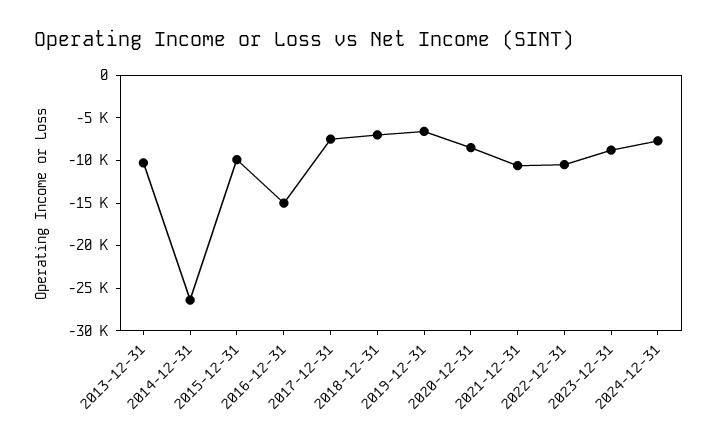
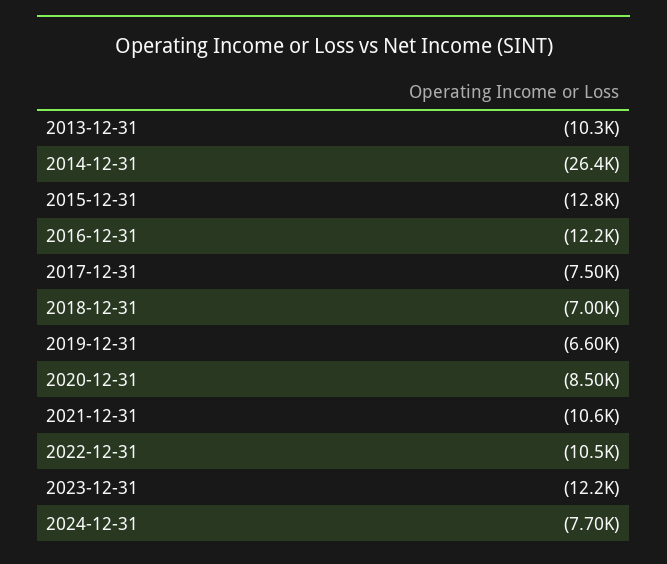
  {
    "2013-12-31": -10300,
    "2014-12-31": -26400,
-   "2015-12-31": -10000,
+   "2015-12-31": -12800,
-   "2016-12-31": -15000,
+   "2016-12-31": -12200,
    "2017-12-31": -7500,
    "2018-12-31": -7000,
    "2019-12-31": -6600,
    "2020-12-31": -8500,
    "2021-12-31": -10600,
    "2022-12-31": -10500,
-   "2023-12-31": -9000,
+   "2023-12-31": -12200,
    "2024-12-31": -7700
  }

